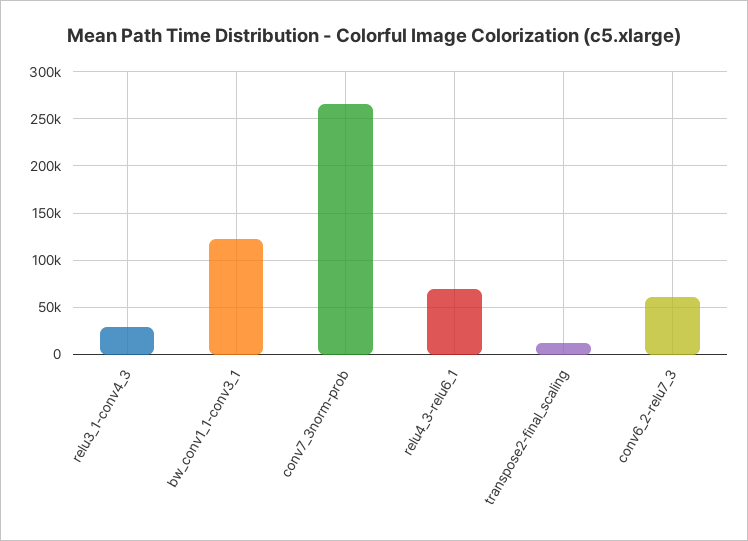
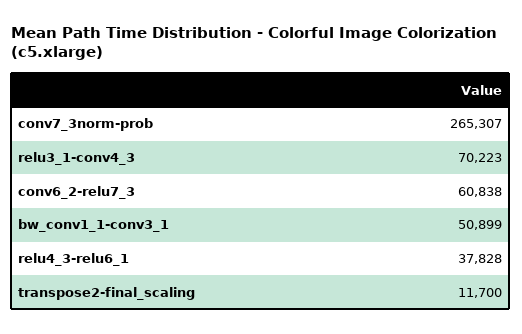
  {
-   "relu3_1-conv4_3": 30000,
+   "relu3_1-conv4_3": 70223,
-   "bw_conv1_1-conv3_1": 120000,
+   "bw_conv1_1-conv3_1": 50899,
    "conv7_3norm-prob": 265307,
-   "relu4_3-relu6_1": 70000,
+   "relu4_3-relu6_1": 37828,
    "transpose2-final_scaling": 11700,
    "conv6_2-relu7_3": 60838
  }

